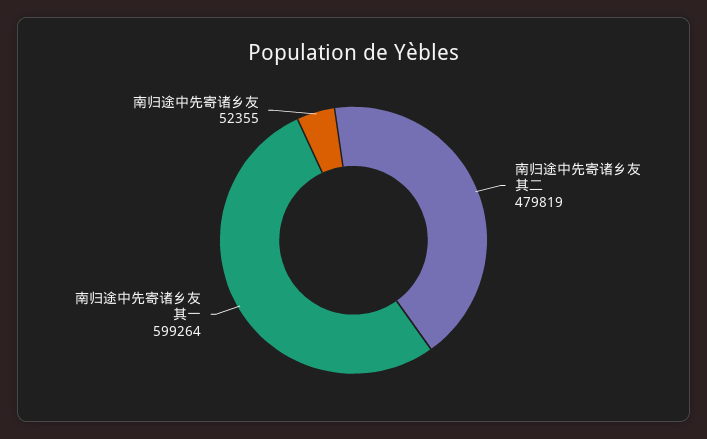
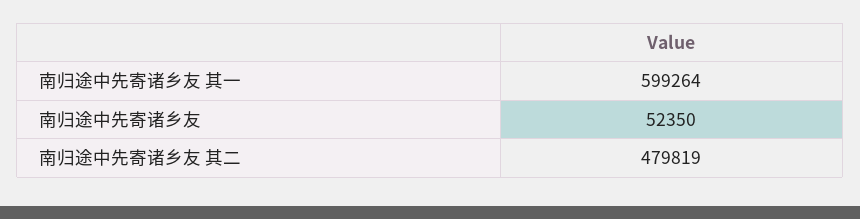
  {
    "南归途中先寄诸乡友 其二": 479819,
    "南归途中先寄诸乡友 其一": 599264,
-   "南归途中先寄诸乡友": 52355
+   "南归途中先寄诸乡友": 52350
  }

